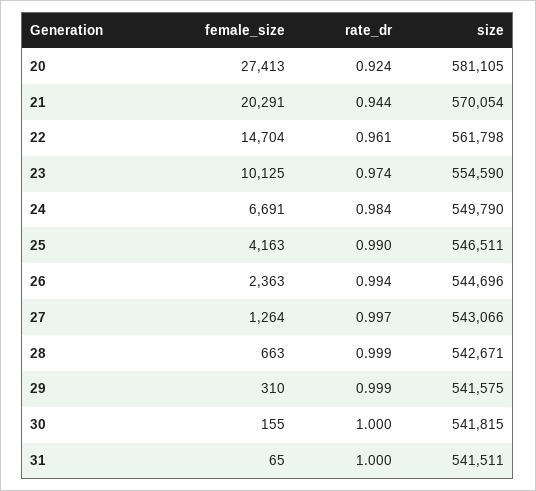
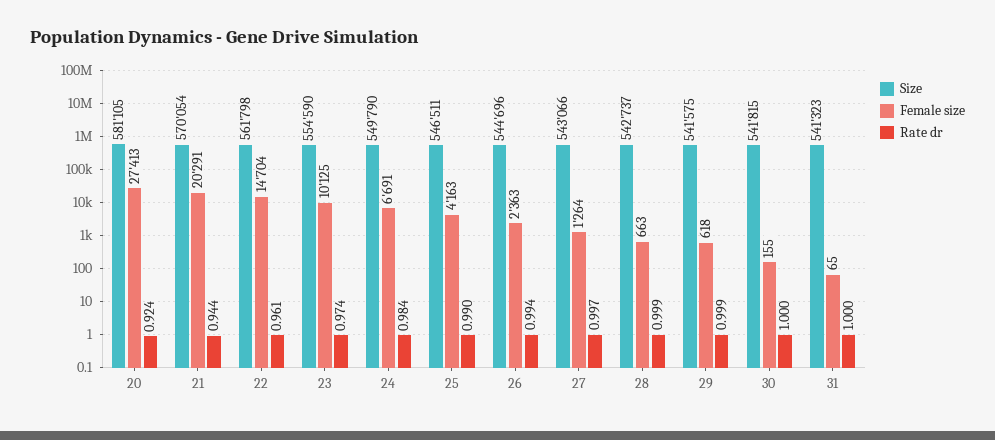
  {
    "female_size": {
      "20": 27413,
      "21": 20291,
      "22": 14704,
      "23": 10125,
      "24": 6691,
      "25": 4163,
      "26": 2363,
      "27": 1264,
      "28": 663,
-     "29": 310,
+     "29": 618,
      "30": 155,
      "31": 65
    },
    "rate_dr": {
      "20": 0.924,
      "21": 0.944,
      "22": 0.961,
      "23": 0.974,
      "24": 0.984,
      "25": 0.99,
      "26": 0.994,
      "27": 0.997,
      "28": 0.999,
      "29": 0.999,
      "30": 1,
      "31": 1
    },
    "size": {
      "20": 581105,
      "21": 570054,
      "22": 561798,
      "23": 554590,
      "24": 549790,
      "25": 546511,
      "26": 544696,
      "27": 543066,
-     "28": 542671,
+     "28": 542737,
      "29": 541575,
      "30": 541815,
-     "31": 541511
+     "31": 541323
    }
  }

